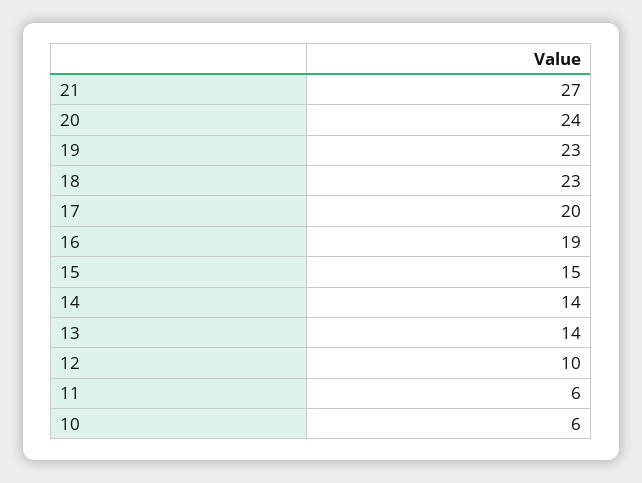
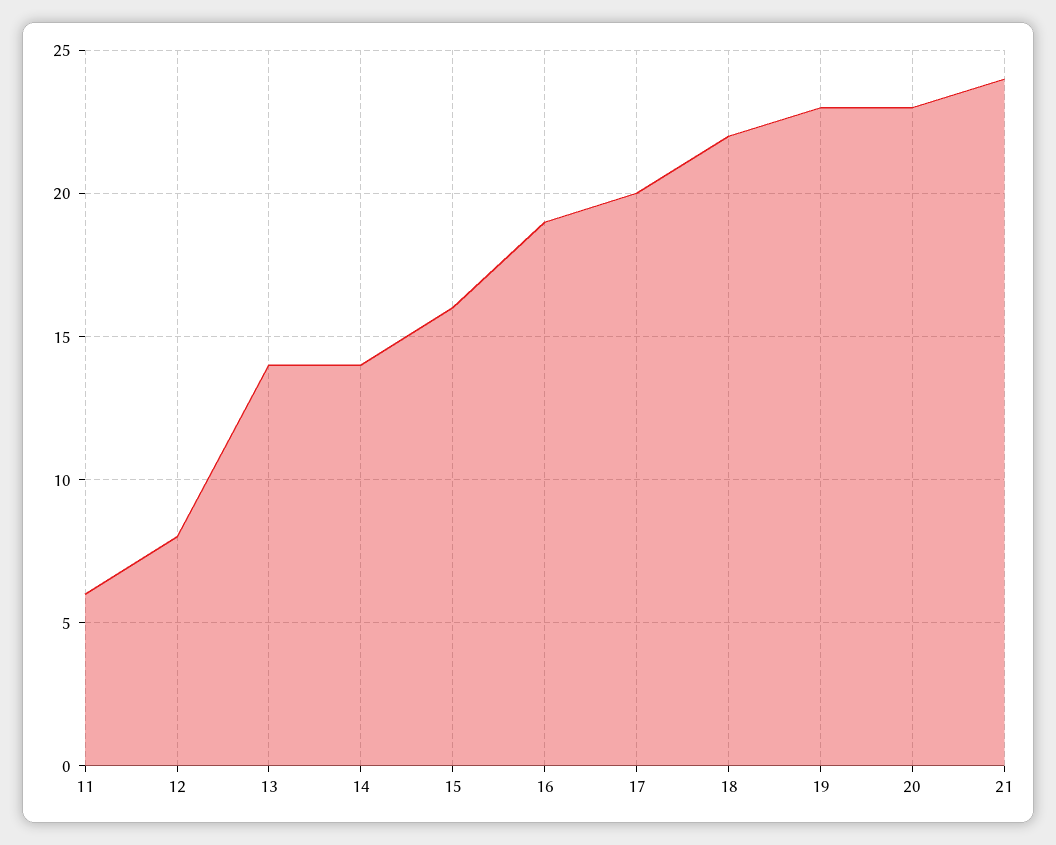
  {
-   "21": 27,
+   "21": 24,
-   "20": 24,
+   "20": 23,
    "19": 23,
-   "18": 23,
+   "18": 22,
    "17": 20,
    "16": 19,
-   "15": 15,
+   "15": 16,
    "14": 14,
    "13": 14,
-   "12": 10,
+   "12": 8,
-   "11": 6,
+   "11": 6
-   "10": 6
  }

